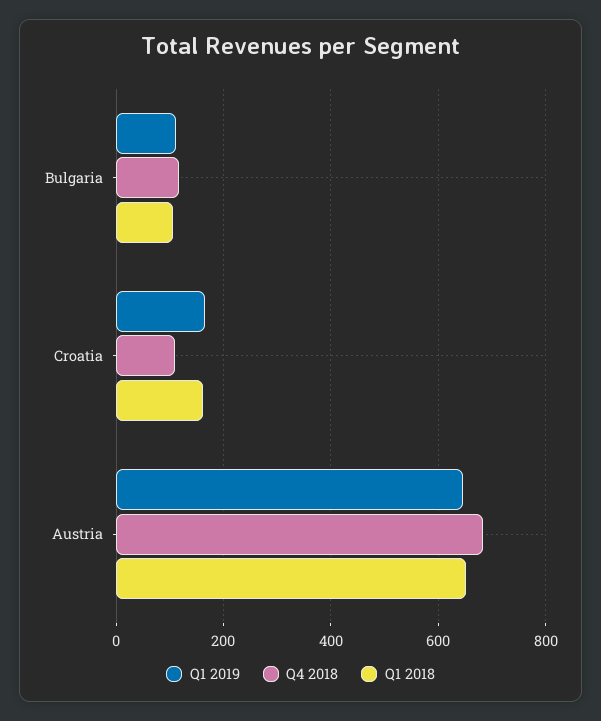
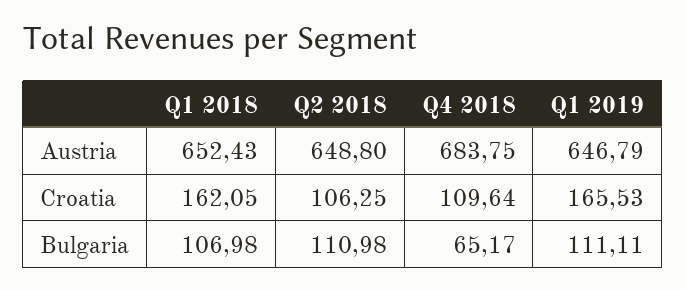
  {
    "Q1 2019": {
      "Bulgaria": 111.11,
      "Croatia": 165.53,
      "Austria": 646.79
    },
    "Q4 2018": {
-     "Bulgaria": 120,
+     "Bulgaria": 65.17,
      "Croatia": 109.64,
      "Austria": 683.75
    },
    "Q1 2018": {
      "Bulgaria": 106.98,
      "Croatia": 162.05,
      "Austria": 652.43
-   }
+   },
+   "Q2 2018": {
+     "Austria": 648.8,
+     "Croatia": 106.25,
+     "Bulgaria": 110.98
+   }
  }

